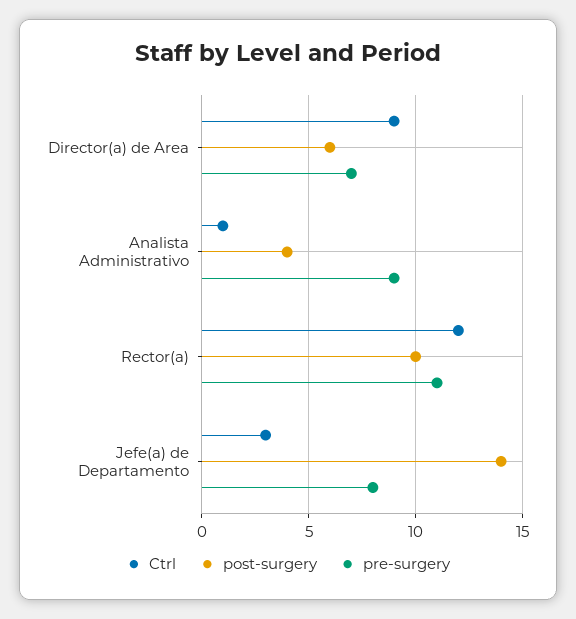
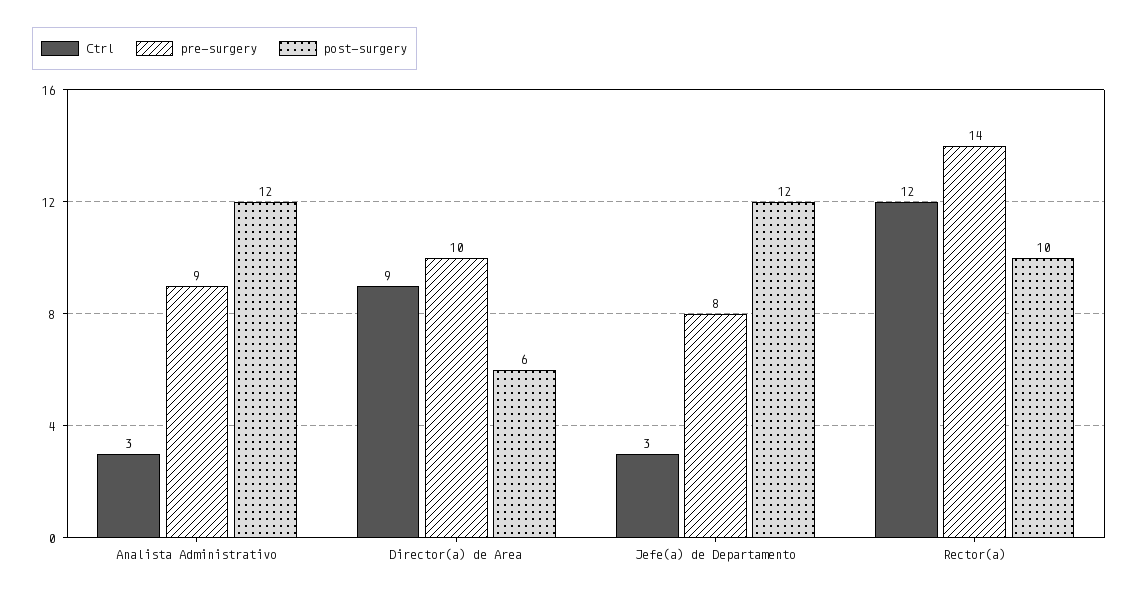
  {
    "Ctrl": {
      "Director(a) de Area": 9,
-     "Analista Administrativo": 1,
+     "Analista Administrativo": 3,
      "Rector(a)": 12,
      "Jefe(a) de Departamento": 3
    },
    "post-surgery": {
      "Director(a) de Area": 6,
-     "Analista Administrativo": 4,
+     "Analista Administrativo": 12,
      "Rector(a)": 10,
-     "Jefe(a) de Departamento": 14
+     "Jefe(a) de Departamento": 12
    },
    "pre-surgery": {
-     "Director(a) de Area": 7,
+     "Director(a) de Area": 10,
      "Analista Administrativo": 9,
-     "Rector(a)": 11,
+     "Rector(a)": 14,
      "Jefe(a) de Departamento": 8
    }
  }

